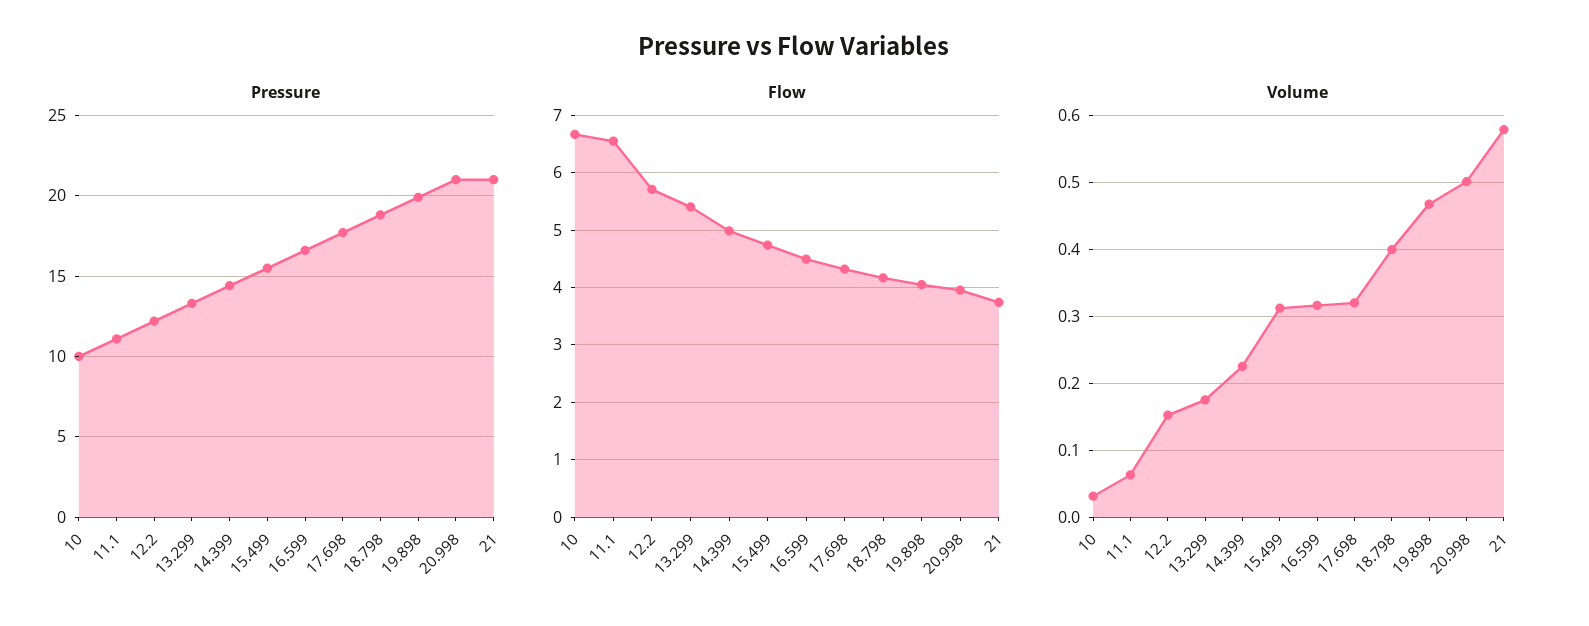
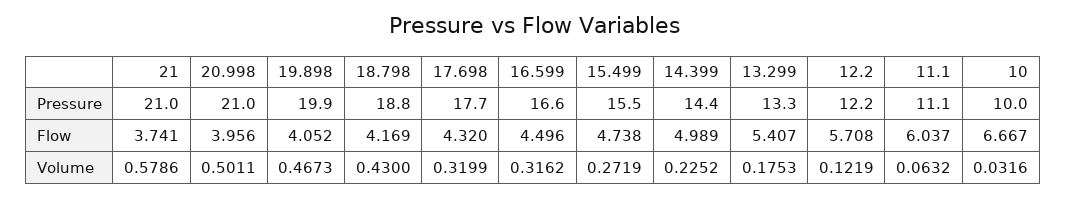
  {
    "Pressure": {
      "10": 10,
      "11.1": 11.1,
      "12.2": 12.2,
      "13.299": 13.3,
      "14.399": 14.4,
      "15.499": 15.5,
      "16.599": 16.6,
      "17.698": 17.7,
      "18.798": 18.8,
      "19.898": 19.9,
      "20.998": 21,
      "21": 21
    },
    "Flow": {
      "10": 6.667,
-     "11.1": 6.6,
+     "11.1": 6.037,
      "12.2": 5.708,
      "13.299": 5.407,
      "14.399": 4.989,
      "15.499": 4.738,
      "16.599": 4.496,
      "17.698": 4.32,
      "18.798": 4.169,
      "19.898": 4.052,
      "20.998": 3.956,
      "21": 3.741
    },
    "Volume": {
      "10": 0.0316,
      "11.1": 0.0632,
-     "12.2": 0.15,
+     "12.2": 0.1219,
      "13.299": 0.1753,
      "14.399": 0.2252,
-     "15.499": 0.31,
+     "15.499": 0.2719,
      "16.599": 0.3162,
      "17.698": 0.3199,
-     "18.798": 0.4,
+     "18.798": 0.43,
      "19.898": 0.4673,
      "20.998": 0.5011,
      "21": 0.5786
    }
  }

